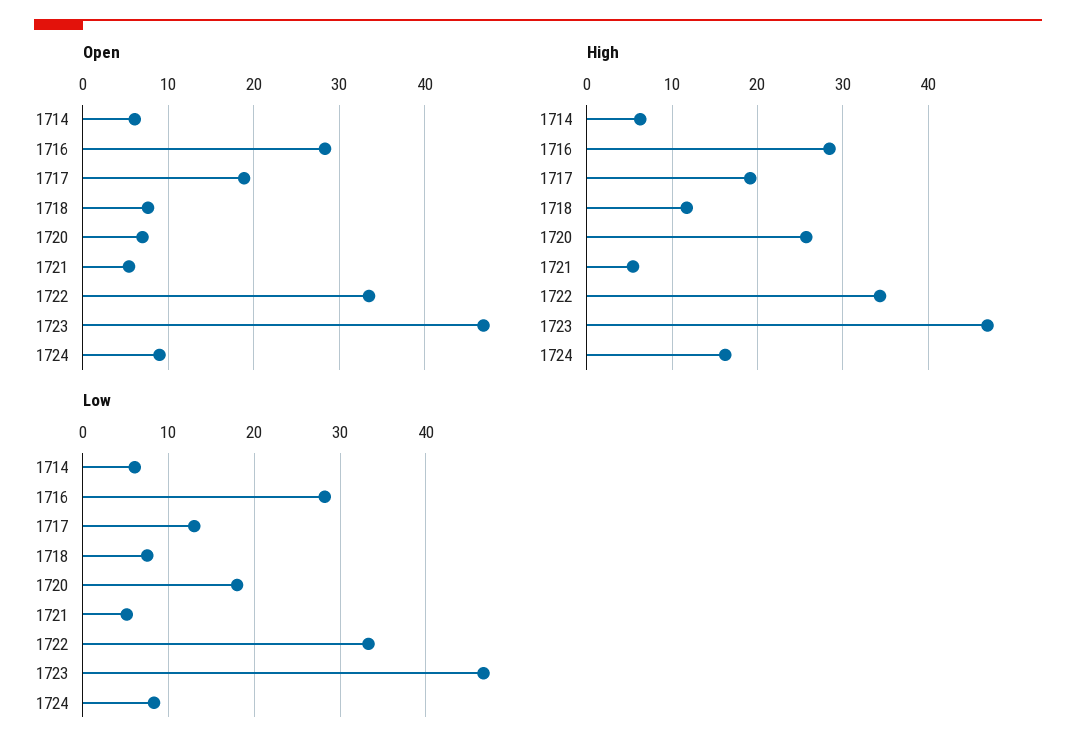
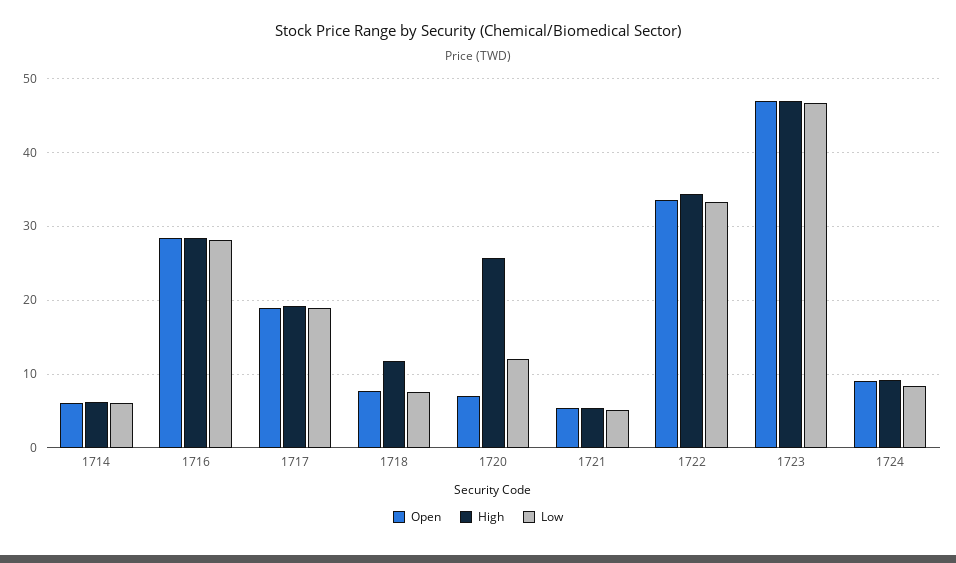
  {
    "Open": {
      "1714": 6,
      "1716": 28,
      "1717": 19,
      "1718": 8,
      "1720": 7,
      "1721": 5,
      "1722": 34,
      "1723": 47,
      "1724": 9
    },
    "High": {
      "1714": 6,
      "1716": 28,
      "1717": 19,
      "1718": 12,
      "1720": 26,
      "1721": 5,
      "1722": 34,
      "1723": 47,
-     "1724": 16
+     "1724": 9
    },
    "Low": {
      "1714": 6,
      "1716": 28,
-     "1717": 13,
+     "1717": 19,
      "1718": 8,
-     "1720": 18,
+     "1720": 12,
      "1721": 5,
      "1722": 33,
      "1723": 47,
      "1724": 8
    }
  }

